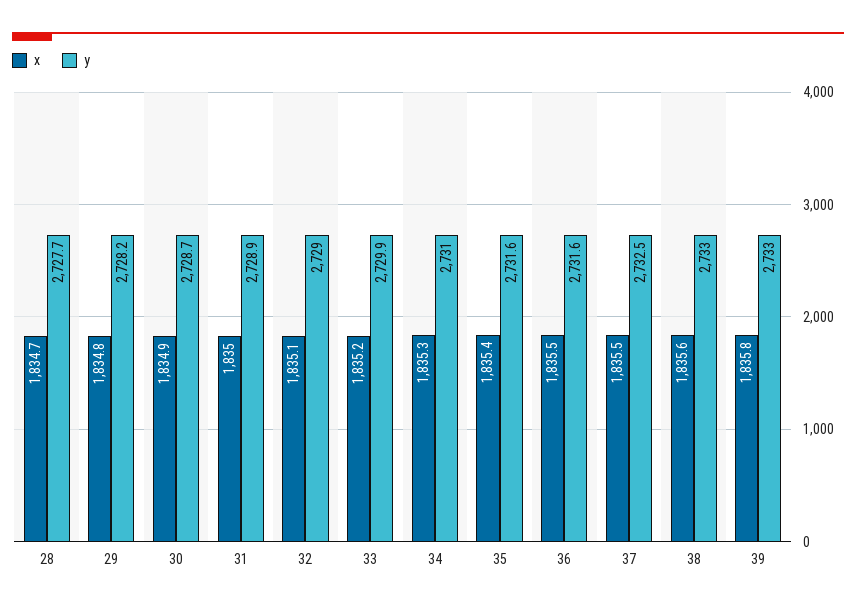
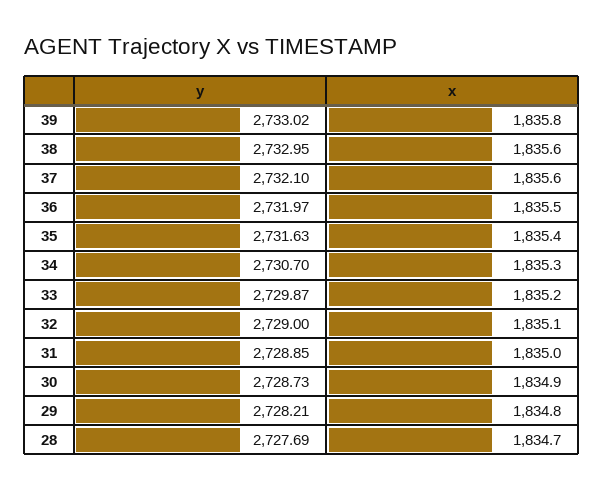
  {
    "x": {
      "28": 1834.7,
      "29": 1834.8,
      "30": 1834.9,
      "31": 1835,
      "32": 1835.1,
      "33": 1835.2,
      "34": 1835.3,
      "35": 1835.4,
      "36": 1835.5,
-     "37": 1835.5,
+     "37": 1835.6,
      "38": 1835.6,
      "39": 1835.8
    },
    "y": {
      "28": 2727.69,
      "29": 2728.21,
      "30": 2728.73,
      "31": 2728.85,
      "32": 2729,
      "33": 2729.87,
-     "34": 2731,
+     "34": 2730.7,
      "35": 2731.63,
-     "36": 2731.6,
+     "36": 2731.97,
-     "37": 2732.5,
+     "37": 2732.1,
      "38": 2732.95,
      "39": 2733.02
    }
  }

